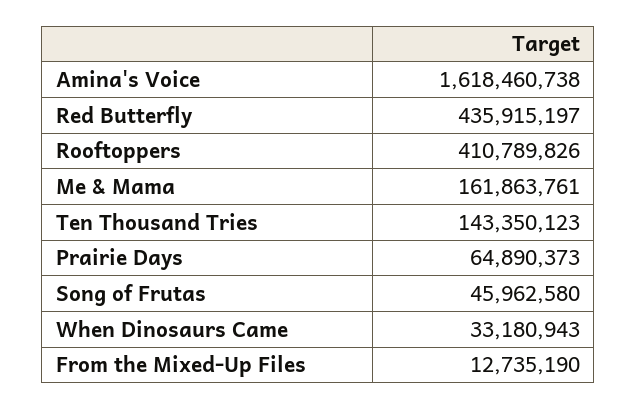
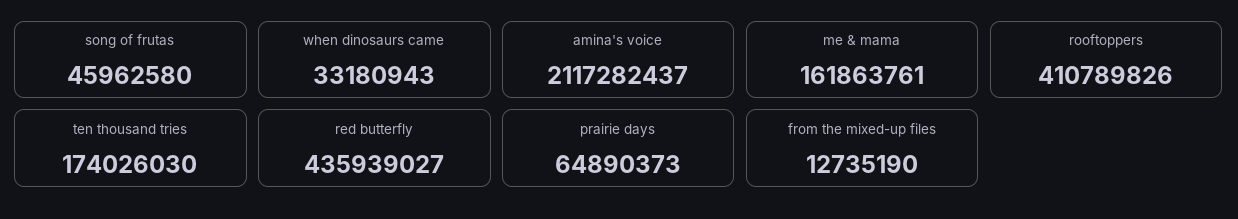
  {
-   "Amina's Voice": 1618460738,
+   "Amina's Voice": 2117282437,
-   "Red Butterfly": 435915197,
+   "Red Butterfly": 435939027,
    "Rooftoppers": 410789826,
    "Me & Mama": 161863761,
-   "Ten Thousand Tries": 143350123,
+   "Ten Thousand Tries": 174026030,
    "Prairie Days": 64890373,
    "Song of Frutas": 45962580,
    "When Dinosaurs Came": 33180943,
    "From the Mixed-Up Files": 12735190
  }

